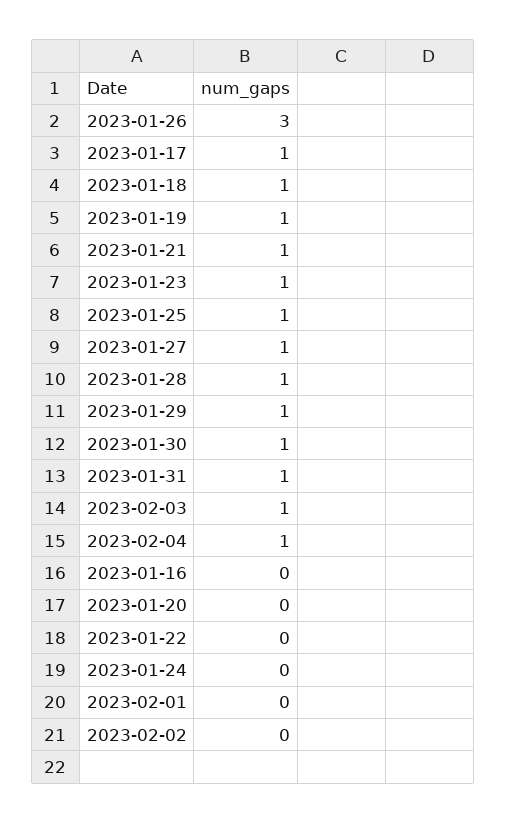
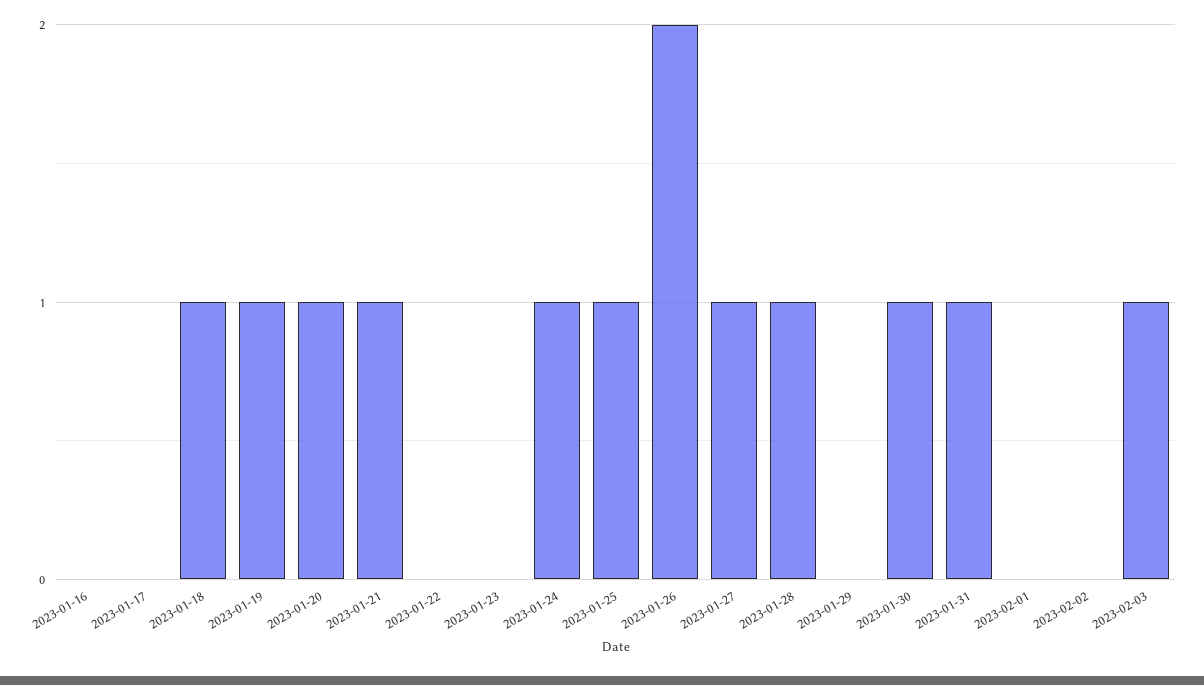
  {
-   "2023-01-26": 3,
+   "2023-01-26": 2,
-   "2023-01-17": 1,
+   "2023-01-17": 0,
    "2023-01-18": 1,
    "2023-01-19": 1,
    "2023-01-21": 1,
-   "2023-01-23": 1,
+   "2023-01-23": 0,
    "2023-01-25": 1,
    "2023-01-27": 1,
    "2023-01-28": 1,
-   "2023-01-29": 1,
+   "2023-01-29": 0,
    "2023-01-30": 1,
    "2023-01-31": 1,
    "2023-02-03": 1,
-   "2023-02-04": 1,
    "2023-01-16": 0,
-   "2023-01-20": 0,
+   "2023-01-20": 1,
    "2023-01-22": 0,
-   "2023-01-24": 0,
+   "2023-01-24": 1,
    "2023-02-01": 0,
    "2023-02-02": 0
  }

